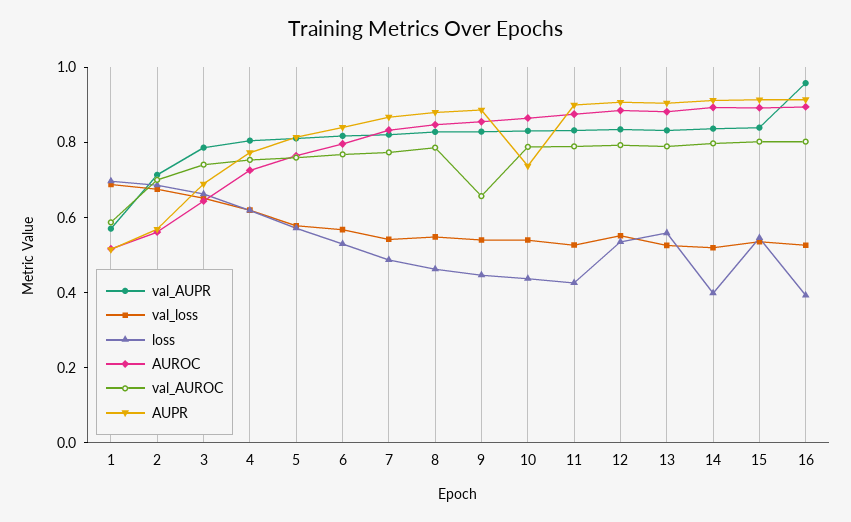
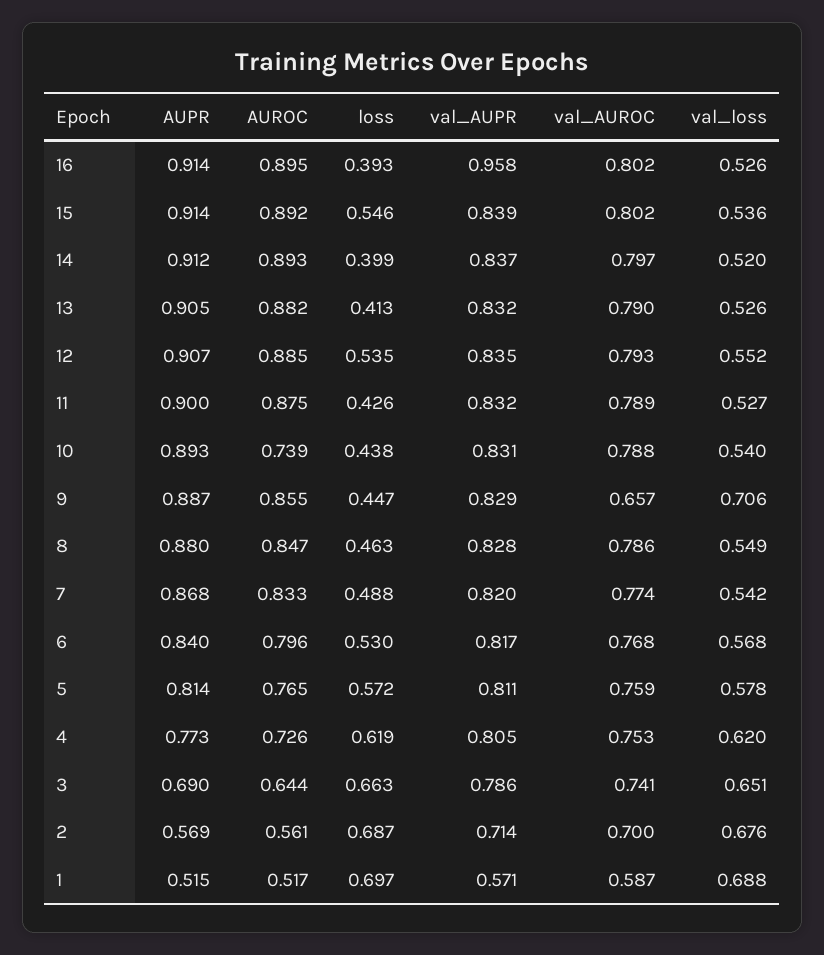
  {
    "val_AUPR": {
      "1": 0.571,
      "2": 0.714,
      "3": 0.786,
      "4": 0.805,
      "5": 0.811,
      "6": 0.817,
      "7": 0.82,
      "8": 0.828,
      "9": 0.829,
      "10": 0.831,
      "11": 0.832,
      "12": 0.835,
      "13": 0.832,
      "14": 0.837,
      "15": 0.839,
      "16": 0.958
    },
    "val_loss": {
      "1": 0.688,
      "2": 0.676,
      "3": 0.651,
      "4": 0.62,
      "5": 0.578,
      "6": 0.568,
      "7": 0.542,
      "8": 0.549,
-     "9": 0.55,
+     "9": 0.706,
      "10": 0.54,
      "11": 0.527,
      "12": 0.552,
      "13": 0.526,
      "14": 0.52,
      "15": 0.536,
      "16": 0.526
    },
    "loss": {
      "1": 0.697,
      "2": 0.687,
      "3": 0.663,
      "4": 0.619,
      "5": 0.572,
      "6": 0.53,
      "7": 0.488,
      "8": 0.463,
      "9": 0.447,
      "10": 0.438,
      "11": 0.426,
      "12": 0.535,
-     "13": 0.55,
+     "13": 0.413,
      "14": 0.399,
      "15": 0.546,
      "16": 0.393
    },
    "AUROC": {
      "1": 0.517,
      "2": 0.561,
      "3": 0.644,
      "4": 0.726,
      "5": 0.765,
      "6": 0.796,
      "7": 0.833,
      "8": 0.847,
      "9": 0.855,
-     "10": 0.85,
+     "10": 0.739,
      "11": 0.875,
      "12": 0.885,
      "13": 0.882,
      "14": 0.893,
      "15": 0.892,
      "16": 0.895
    },
    "val_AUROC": {
      "1": 0.587,
      "2": 0.7,
      "3": 0.741,
      "4": 0.753,
      "5": 0.759,
      "6": 0.768,
      "7": 0.774,
      "8": 0.786,
      "9": 0.657,
      "10": 0.788,
      "11": 0.789,
      "12": 0.793,
      "13": 0.79,
      "14": 0.797,
      "15": 0.802,
      "16": 0.802
    },
    "AUPR": {
      "1": 0.515,
      "2": 0.569,
      "3": 0.69,
      "4": 0.773,
      "5": 0.814,
      "6": 0.84,
      "7": 0.868,
      "8": 0.88,
      "9": 0.887,
-     "10": 0.75,
+     "10": 0.893,
      "11": 0.9,
      "12": 0.907,
      "13": 0.905,
      "14": 0.912,
      "15": 0.914,
      "16": 0.914
    }
  }

